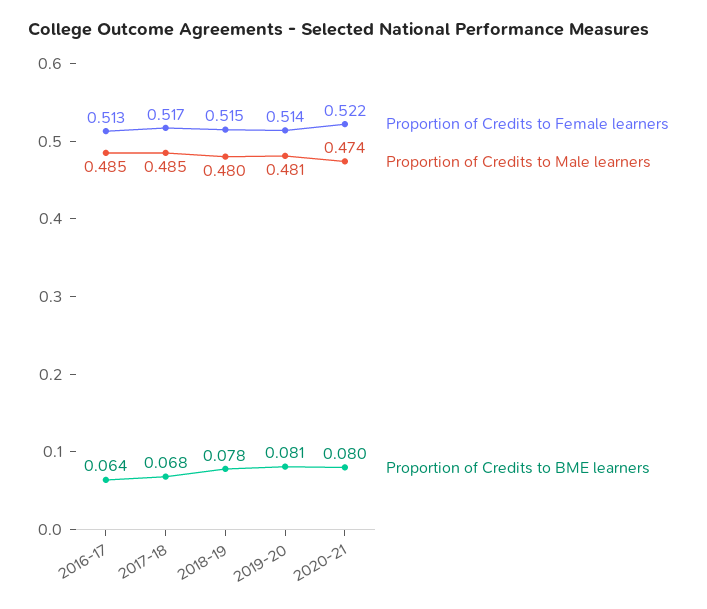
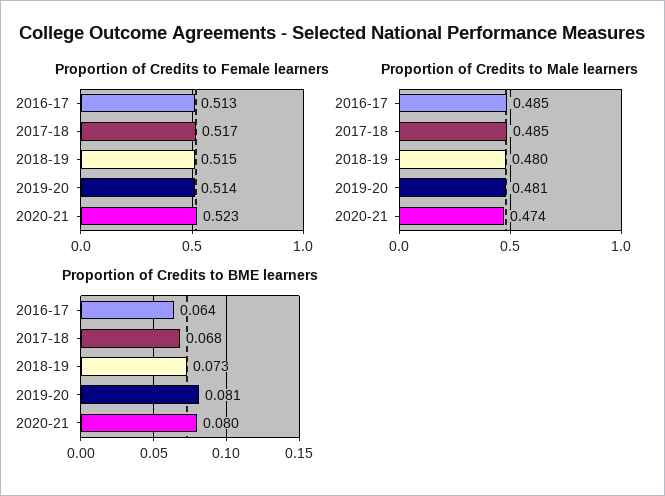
  {
    "Proportion of Credits to Female learners": {
      "2016-17": 0.513,
      "2017-18": 0.517,
      "2018-19": 0.515,
      "2019-20": 0.514,
-     "2020-21": 0.522
+     "2020-21": 0.523
    },
    "Proportion of Credits to Male learners": {
      "2016-17": 0.485,
      "2017-18": 0.485,
      "2018-19": 0.48,
      "2019-20": 0.481,
      "2020-21": 0.474
    },
    "Proportion of Credits to BME learners": {
      "2016-17": 0.064,
      "2017-18": 0.068,
-     "2018-19": 0.078,
+     "2018-19": 0.073,
      "2019-20": 0.081,
      "2020-21": 0.08
    }
  }

